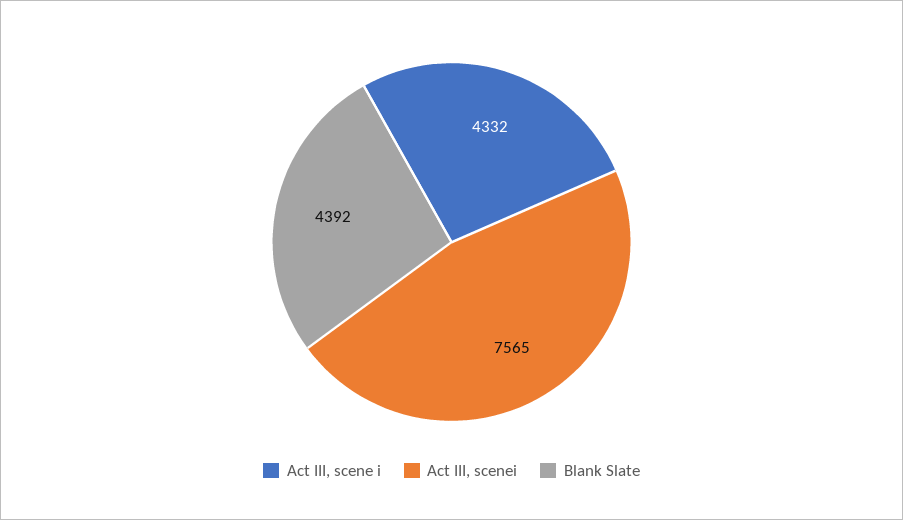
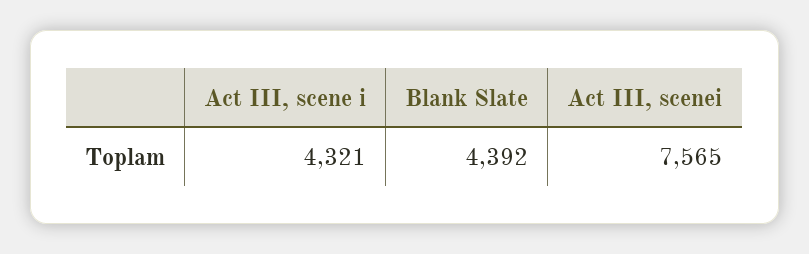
  {
-   "Act III, scene i": 4332,
+   "Act III, scene i": 4321,
    "Act III, scenei": 7565,
    "Blank Slate": 4392
  }

